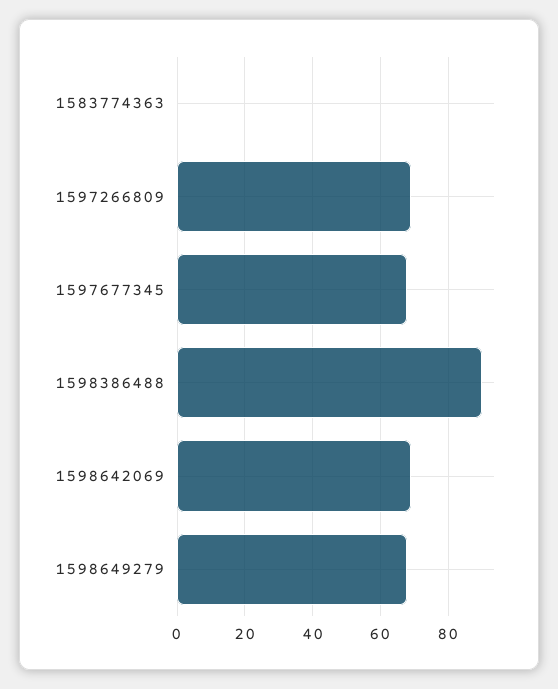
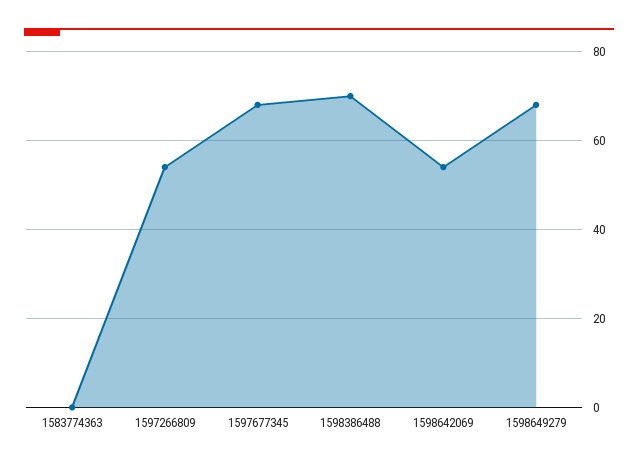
  {
    "1583774363": 0,
-   "1597266809": 70,
+   "1597266809": 55,
    "1597677345": 70,
-   "1598386488": 90,
+   "1598386488": 70,
-   "1598642069": 70,
+   "1598642069": 55,
    "1598649279": 70
  }

